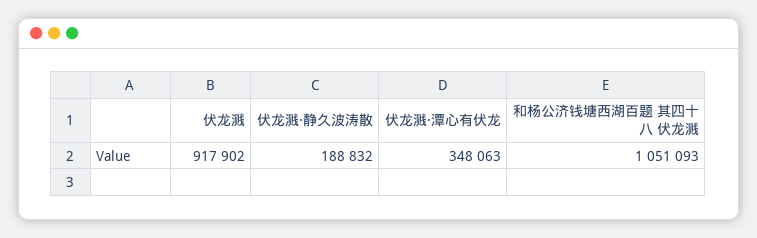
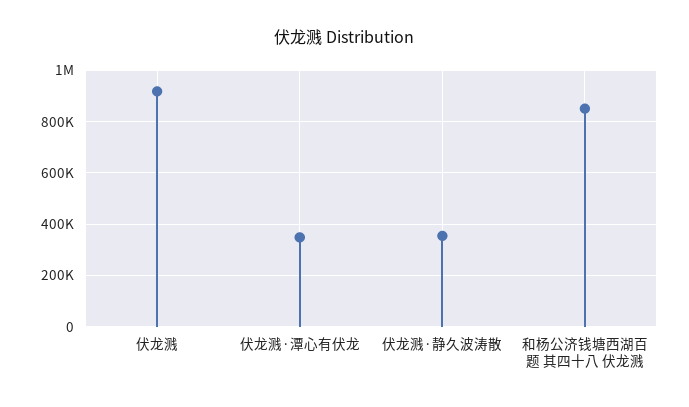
  {
    "伏龙溅": 917902,
-   "伏龙溅·静久波涛散": 188832,
+   "伏龙溅·静久波涛散": 350000,
    "伏龙溅·潭心有伏龙": 348063,
-   "和杨公济钱塘西湖百题 其四十八 伏龙溅": 1051093
+   "和杨公济钱塘西湖百题 其四十八 伏龙溅": 850000
  }

